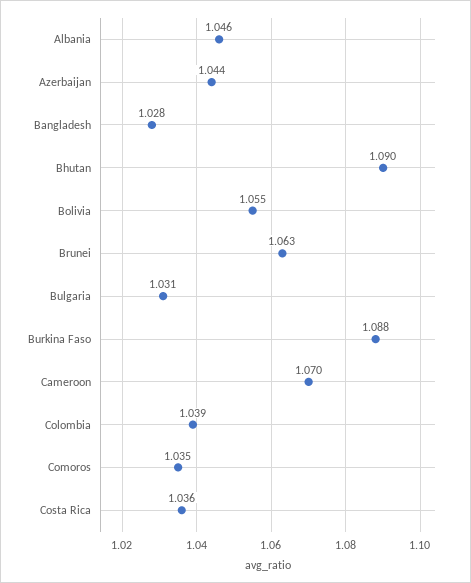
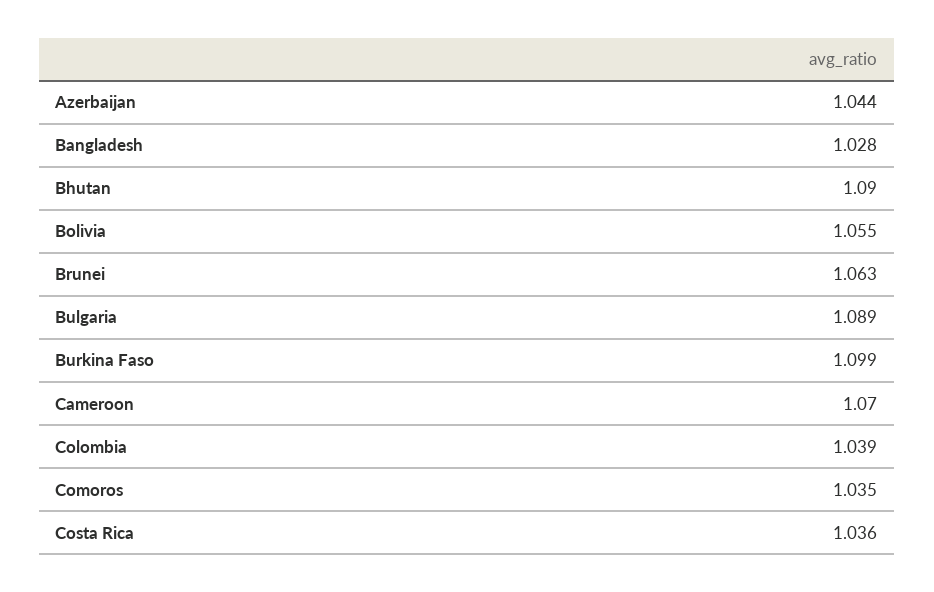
  {
-   "Albania": 1.046,
    "Azerbaijan": 1.044,
    "Bangladesh": 1.028,
    "Bhutan": 1.09,
    "Bolivia": 1.055,
    "Brunei": 1.063,
-   "Bulgaria": 1.031,
+   "Bulgaria": 1.089,
-   "Burkina Faso": 1.088,
+   "Burkina Faso": 1.099,
    "Cameroon": 1.07,
    "Colombia": 1.039,
    "Comoros": 1.035,
    "Costa Rica": 1.036
  }

